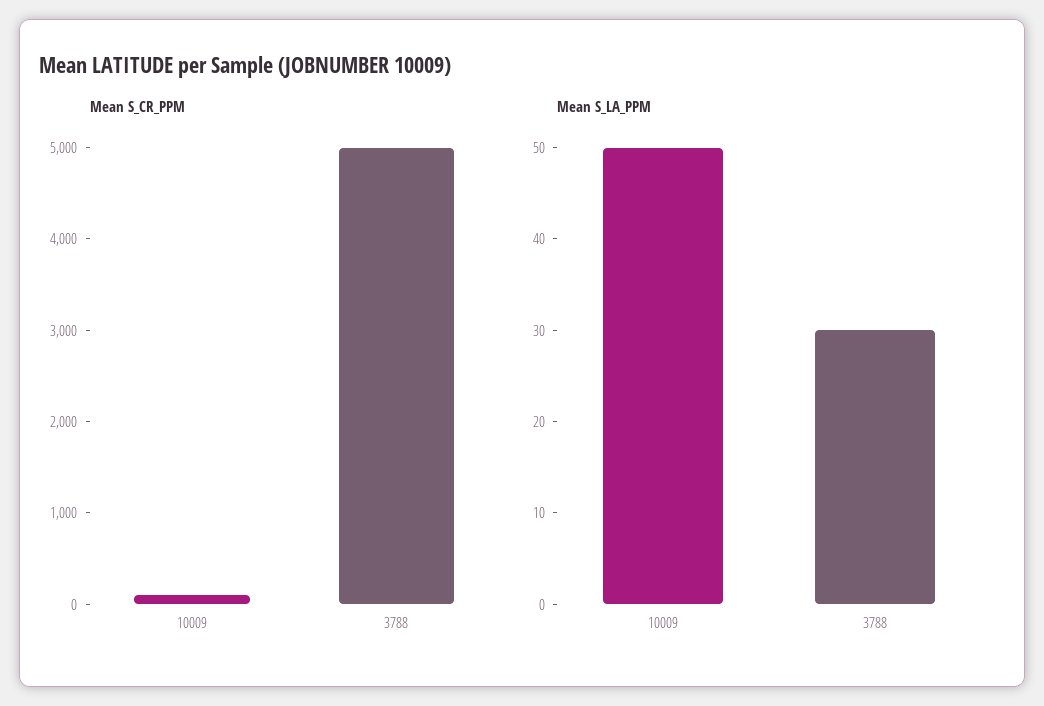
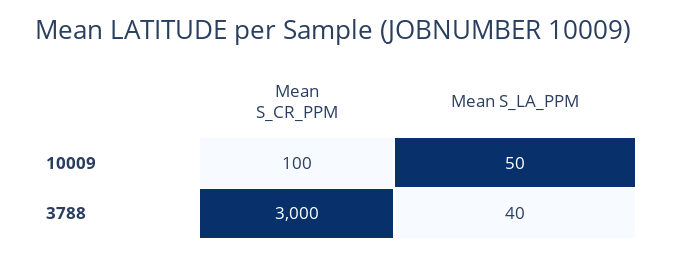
  {
    "Mean S_CR_PPM": {
      "10009": 100,
-     "3788": 5000
+     "3788": 3000
    },
    "Mean S_LA_PPM": {
      "10009": 50,
-     "3788": 30
+     "3788": 40
    }
  }

